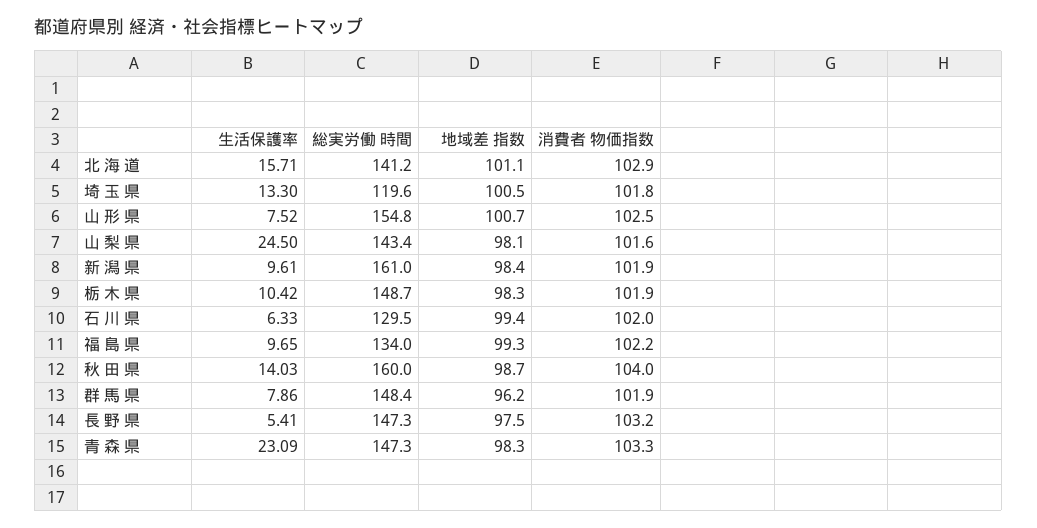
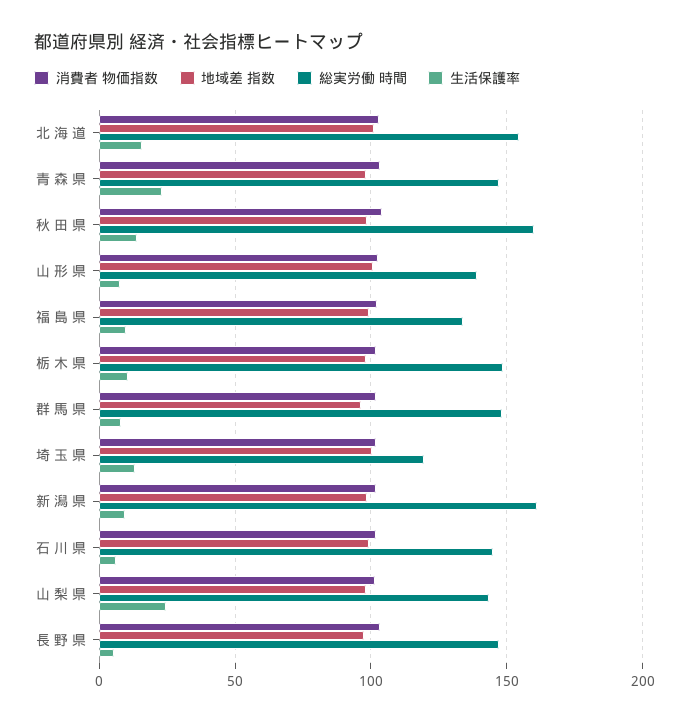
  {
    "生活保護率": {
      "北 海 道": 15.71,
      "埼 玉 県": 13.3,
      "山 形 県": 7.52,
      "山 梨 県": 24.5,
      "新 潟 県": 9.61,
      "栃 木 県": 10.42,
      "石 川 県": 6.33,
      "福 島 県": 9.65,
      "秋 田 県": 14.03,
      "群 馬 県": 7.86,
      "長 野 県": 5.41,
      "青 森 県": 23.09
    },
    "総実労働 時間": {
-     "北 海 道": 141.2,
+     "北 海 道": 155,
      "埼 玉 県": 119.6,
-     "山 形 県": 154.8,
+     "山 形 県": 140,
      "山 梨 県": 143.4,
      "新 潟 県": 161,
      "栃 木 県": 148.7,
-     "石 川 県": 129.5,
+     "石 川 県": 145,
      "福 島 県": 134,
      "秋 田 県": 160,
      "群 馬 県": 148.4,
      "長 野 県": 147.3,
      "青 森 県": 147.3
    },
    "地域差 指数": {
      "北 海 道": 101.1,
      "埼 玉 県": 100.5,
      "山 形 県": 100.7,
      "山 梨 県": 98.1,
      "新 潟 県": 98.4,
      "栃 木 県": 98.3,
      "石 川 県": 99.4,
      "福 島 県": 99.3,
      "秋 田 県": 98.7,
      "群 馬 県": 96.2,
      "長 野 県": 97.5,
      "青 森 県": 98.3
    },
    "消費者 物価指数": {
      "北 海 道": 102.9,
      "埼 玉 県": 101.8,
      "山 形 県": 102.5,
      "山 梨 県": 101.6,
      "新 潟 県": 101.9,
      "栃 木 県": 101.9,
      "石 川 県": 102,
      "福 島 県": 102.2,
      "秋 田 県": 104,
      "群 馬 県": 101.9,
      "長 野 県": 103.2,
      "青 森 県": 103.3
    }
  }

